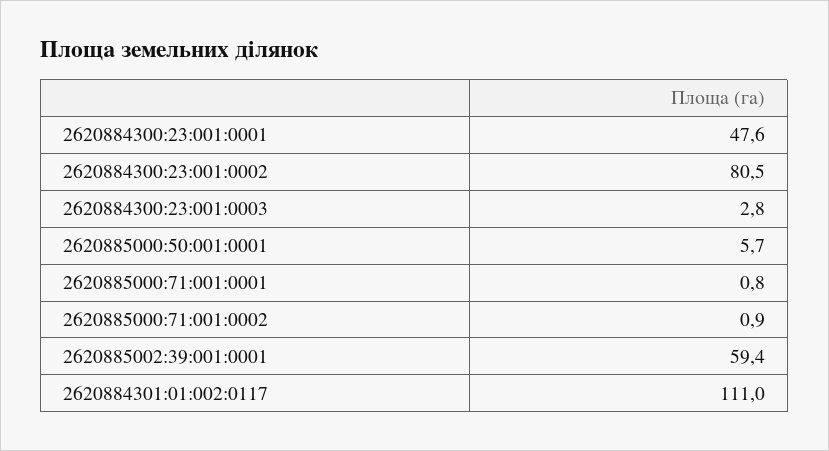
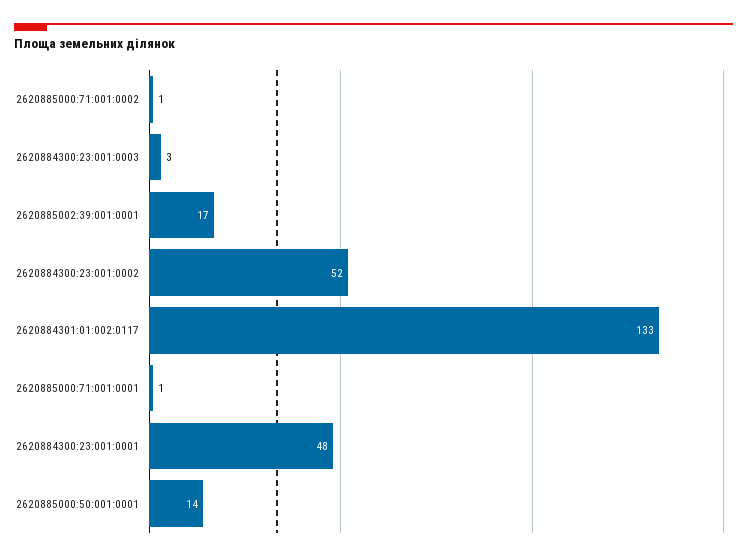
  {
    "2620884300:23:001:0001": 47.6,
-   "2620884300:23:001:0002": 80.5,
+   "2620884300:23:001:0002": 52,
    "2620884300:23:001:0003": 2.8,
-   "2620885000:50:001:0001": 5.7,
+   "2620885000:50:001:0001": 14,
    "2620885000:71:001:0001": 0.8,
    "2620885000:71:001:0002": 0.9,
-   "2620885002:39:001:0001": 59.4,
+   "2620885002:39:001:0001": 17,
-   "2620884301:01:002:0117": 111
+   "2620884301:01:002:0117": 133
  }

